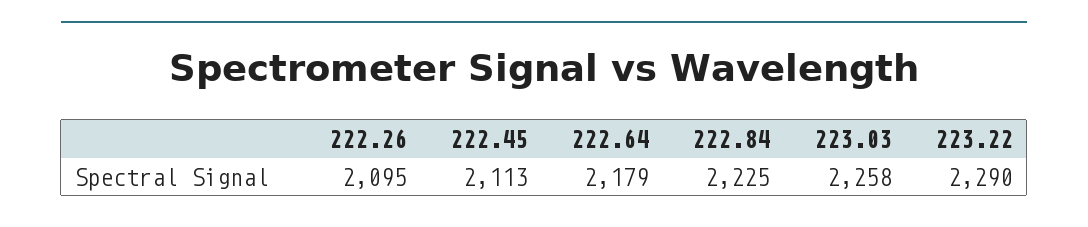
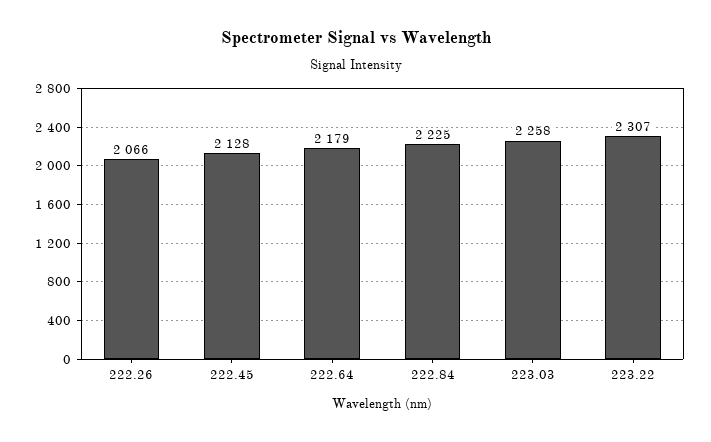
  {
-   "222.26": 2095,
+   "222.26": 2066,
-   "222.45": 2113,
+   "222.45": 2128,
    "222.64": 2179,
    "222.84": 2225,
    "223.03": 2258,
-   "223.22": 2290
+   "223.22": 2307
  }

